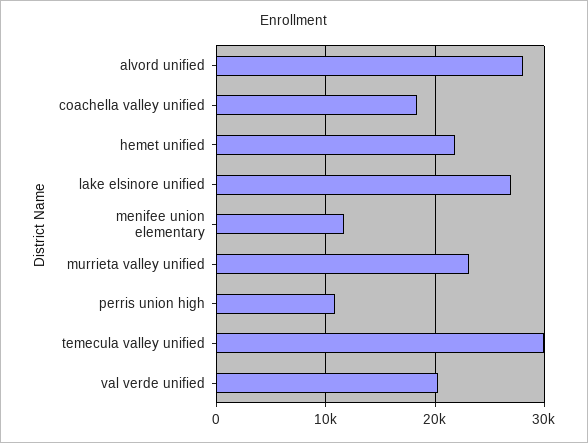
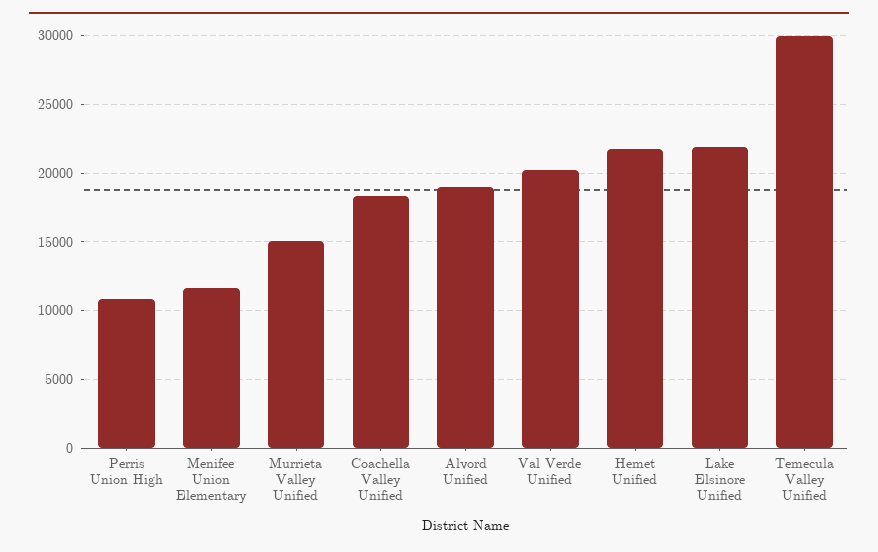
  {
-   "alvord unified": 28000,
+   "alvord unified": 19000,
    "coachella valley unified": 18500,
    "hemet unified": 22000,
-   "lake elsinore unified": 27000,
+   "lake elsinore unified": 22000,
    "menifee union elementary": 11500,
-   "murrieta valley unified": 23000,
+   "murrieta valley unified": 15000,
    "perris union high": 11000,
    "temecula valley unified": 30000,
    "val verde unified": 20000
  }

